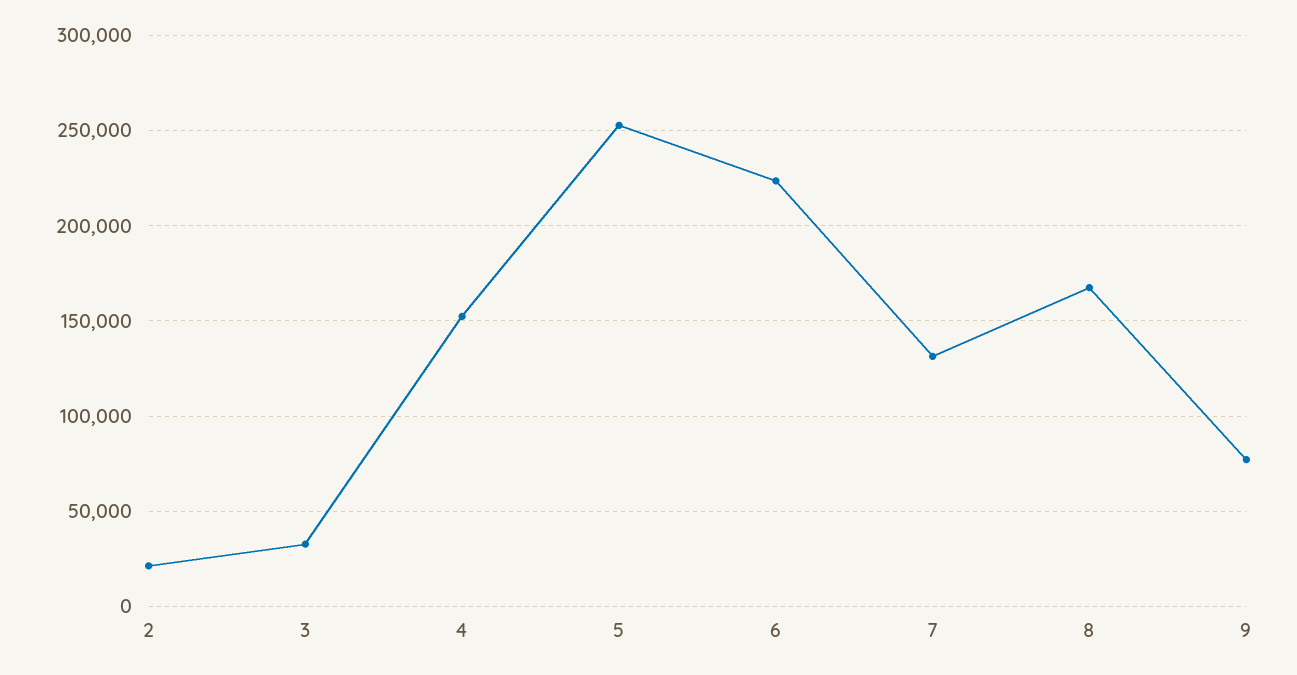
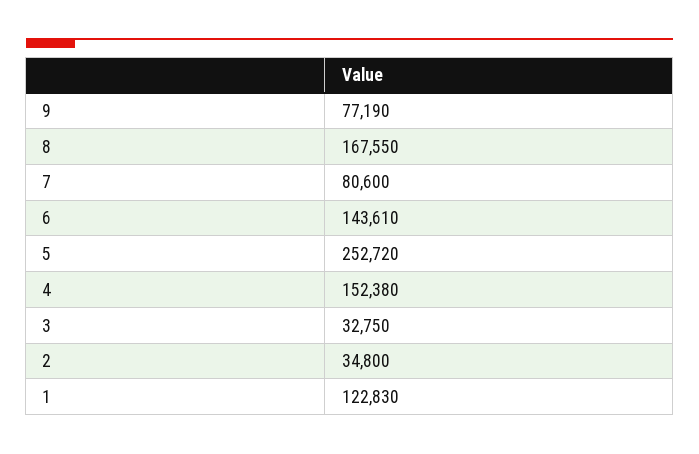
  {
-   "2": 20000,
+   "2": 34800,
    "3": 32750,
    "4": 152380,
    "5": 252720,
-   "6": 225000,
+   "6": 143610,
-   "7": 130000,
+   "7": 80600,
    "8": 167550,
-   "9": 77190
+   "9": 77190,
+   "1": 122830
  }

